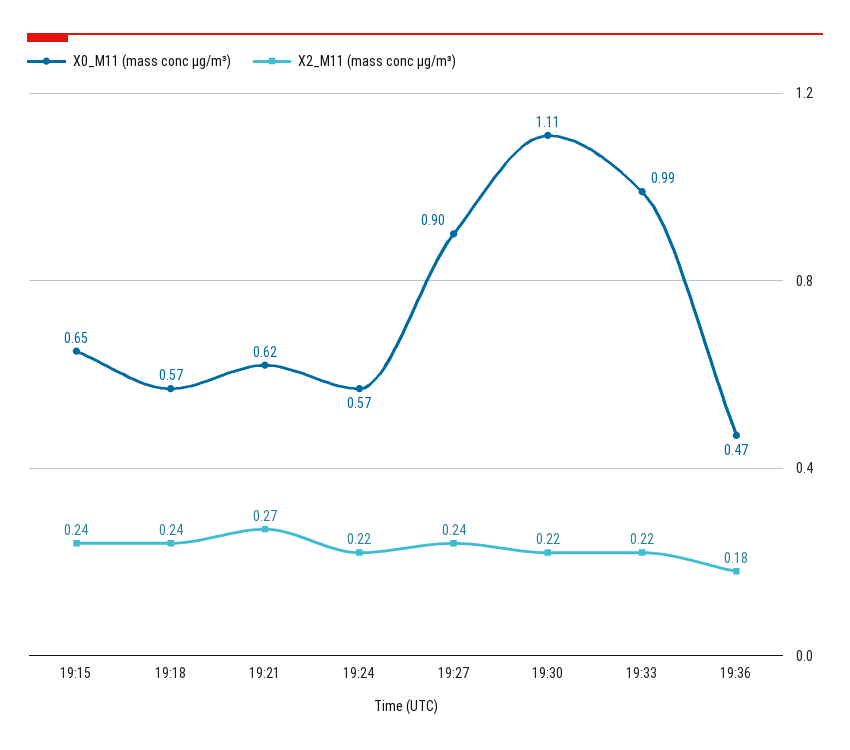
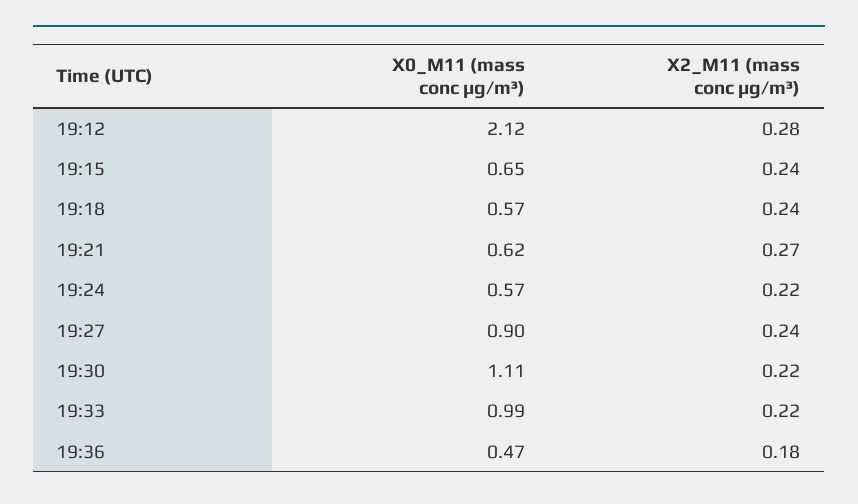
  {
    "X0_M11 (mass conc μg/m³)": {
      "19:15": 0.65,
      "19:18": 0.57,
      "19:21": 0.62,
      "19:24": 0.57,
      "19:27": 0.9,
      "19:30": 1.11,
      "19:33": 0.99,
-     "19:36": 0.47
+     "19:36": 0.47,
+     "19:12": 2.12
    },
    "X2_M11 (mass conc μg/m³)": {
      "19:15": 0.24,
      "19:18": 0.24,
      "19:21": 0.27,
      "19:24": 0.22,
      "19:27": 0.24,
      "19:30": 0.22,
      "19:33": 0.22,
-     "19:36": 0.18
+     "19:36": 0.18,
+     "19:12": 0.28
    }
  }

